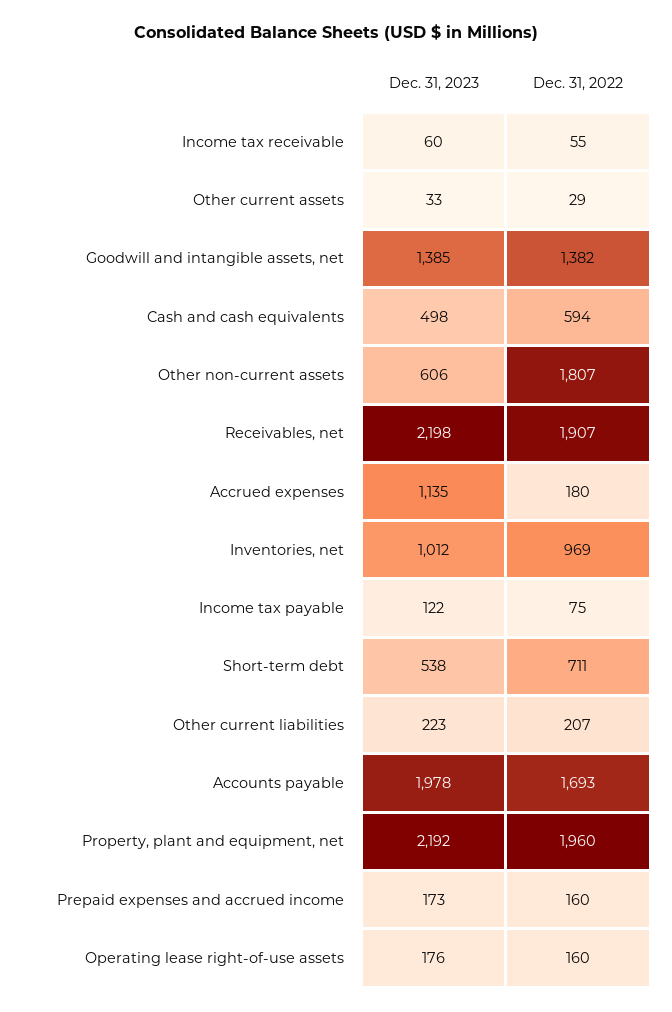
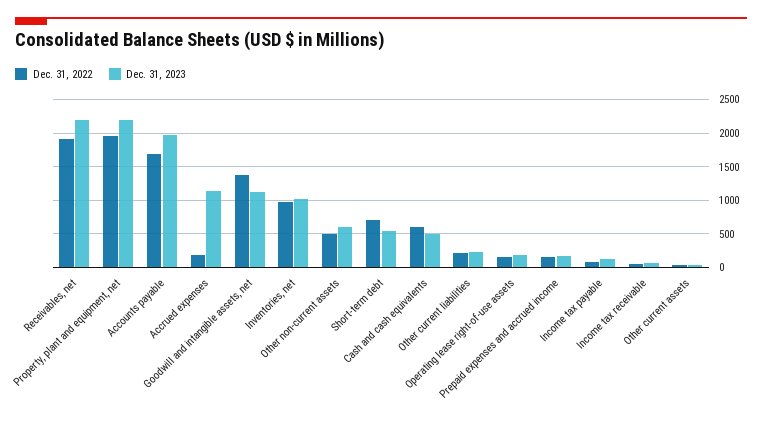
  {
    "Dec. 31, 2023": {
      "Income tax receivable": 60,
      "Other current assets": 33,
-     "Goodwill and intangible assets, net": 1385,
+     "Goodwill and intangible assets, net": 1100,
      "Cash and cash equivalents": 498,
      "Other non-current assets": 606,
      "Receivables, net": 2198,
      "Accrued expenses": 1135,
      "Inventories, net": 1012,
      "Income tax payable": 122,
      "Short-term debt": 538,
      "Other current liabilities": 223,
      "Accounts payable": 1978,
      "Property, plant and equipment, net": 2192,
      "Prepaid expenses and accrued income": 173,
      "Operating lease right-of-use assets": 176
    },
    "Dec. 31, 2022": {
      "Income tax receivable": 55,
      "Other current assets": 29,
      "Goodwill and intangible assets, net": 1382,
      "Cash and cash equivalents": 594,
-     "Other non-current assets": 1807,
+     "Other non-current assets": 500,
      "Receivables, net": 1907,
      "Accrued expenses": 180,
      "Inventories, net": 969,
      "Income tax payable": 75,
      "Short-term debt": 711,
      "Other current liabilities": 207,
      "Accounts payable": 1693,
      "Property, plant and equipment, net": 1960,
      "Prepaid expenses and accrued income": 160,
      "Operating lease right-of-use assets": 160
    }
  }

